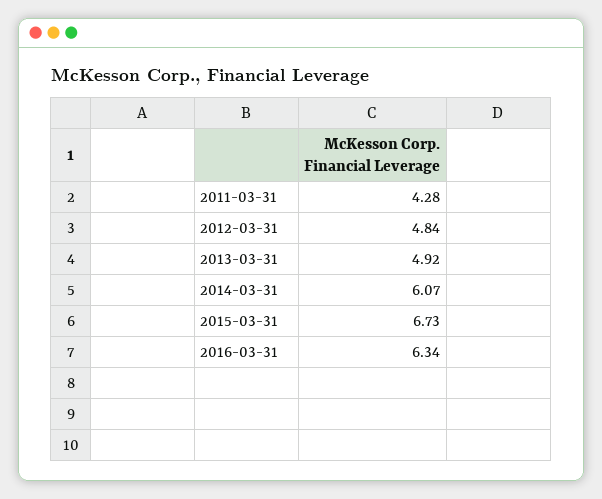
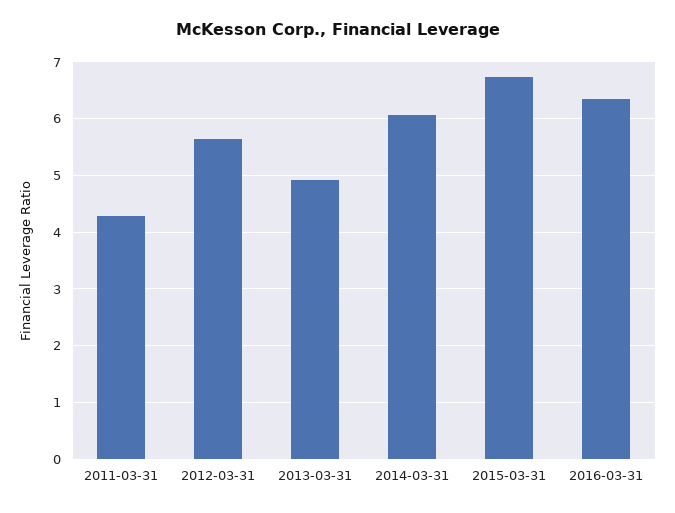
  {
    "2011-03-31": 4.28,
-   "2012-03-31": 4.84,
+   "2012-03-31": 5.6,
    "2013-03-31": 4.92,
    "2014-03-31": 6.07,
    "2015-03-31": 6.73,
    "2016-03-31": 6.34
  }

